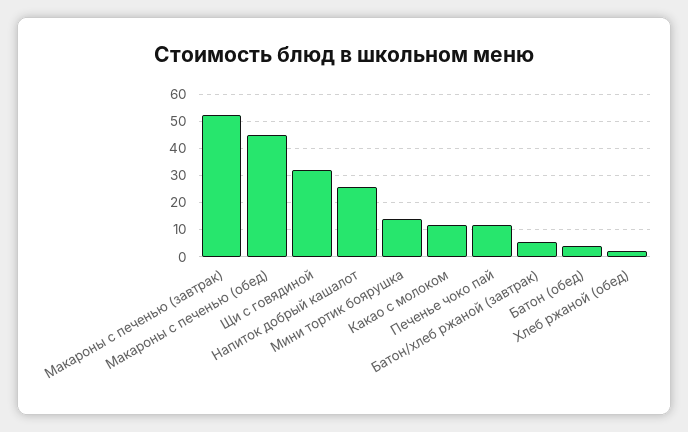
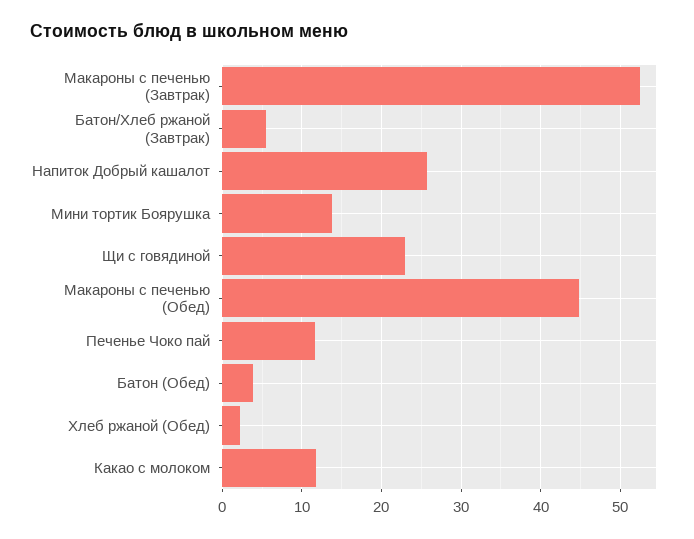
  {
    "Макароны с печенью (завтрак)": 52,
    "Макароны с печенью (обед)": 45,
-   "Щи с говядиной": 32.5,
+   "Щи с говядиной": 23,
    "Напиток добрый кашалот": 26,
    "Мини тортик боярушка": 14,
    "Какао с молоком": 12,
    "Печенье чоко пай": 12,
    "Батон/хлеб ржаной (завтрак)": 6,
    "Батон (обед)": 4,
    "Хлеб ржаной (обед)": 2
  }

